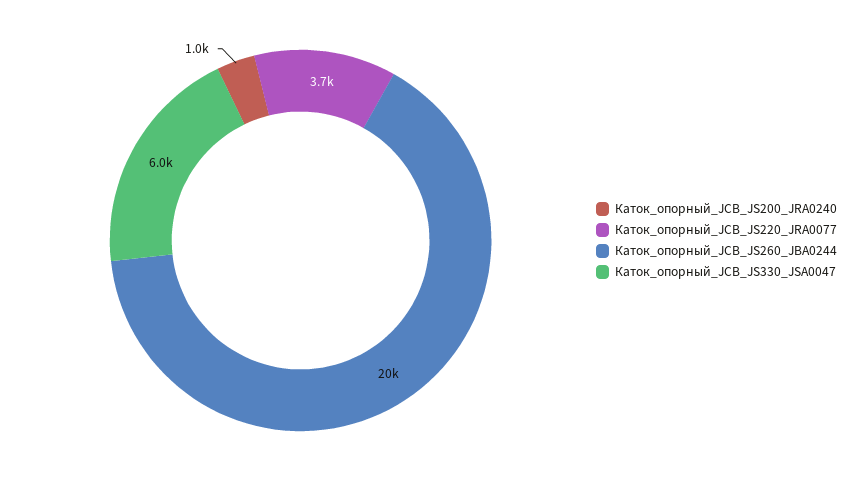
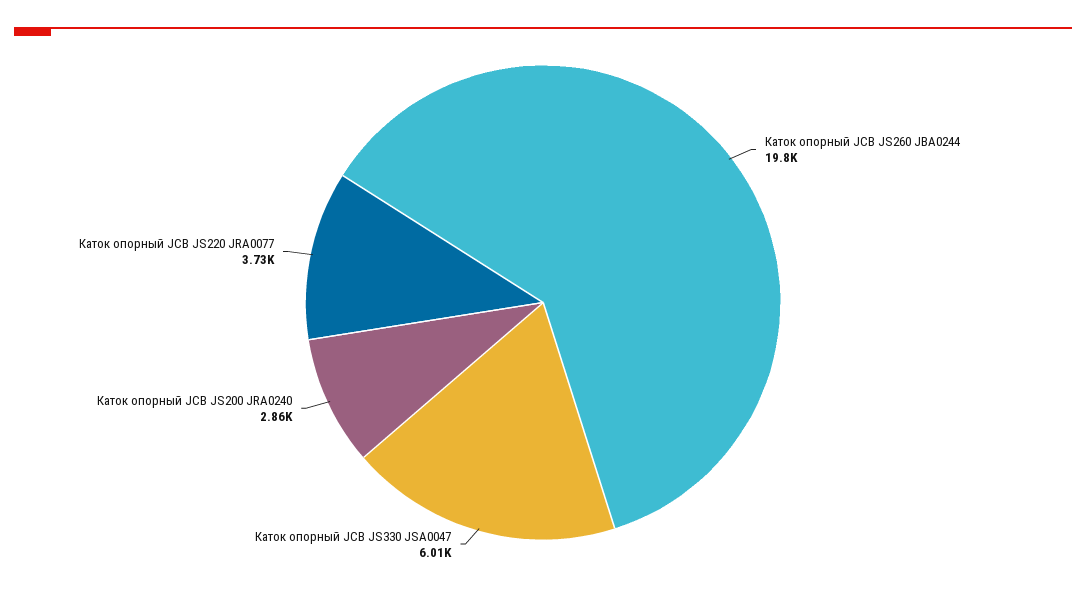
  {
-   "Каток_опорный_JCB_JS200_JRA0240": 1000,
+   "Каток_опорный_JCB_JS200_JRA0240": 2860,
    "Каток_опорный_JCB_JS220_JRA0077": 3730,
    "Каток_опорный_JCB_JS260_JBA0244": 19800,
    "Каток_опорный_JCB_JS330_JSA0047": 6010
  }

